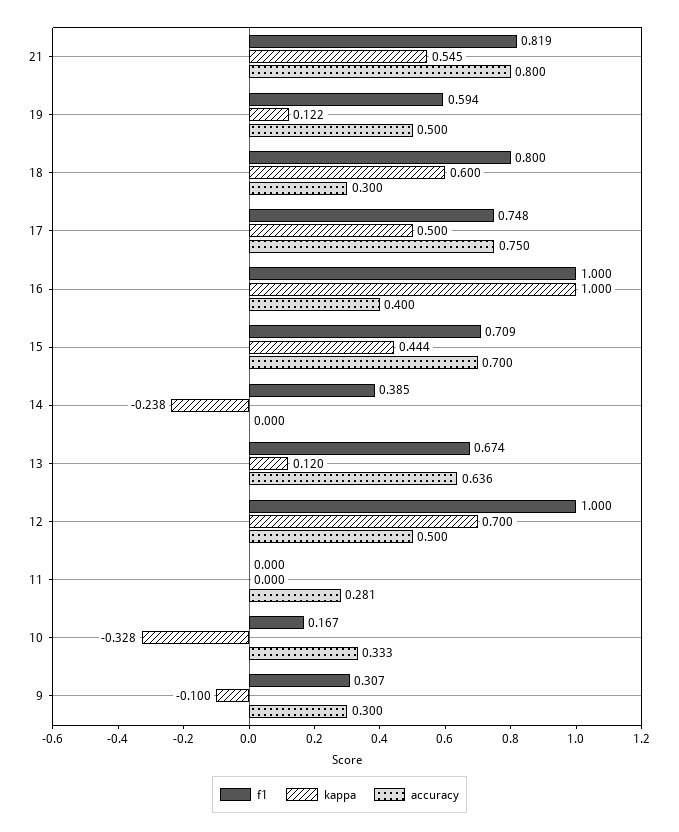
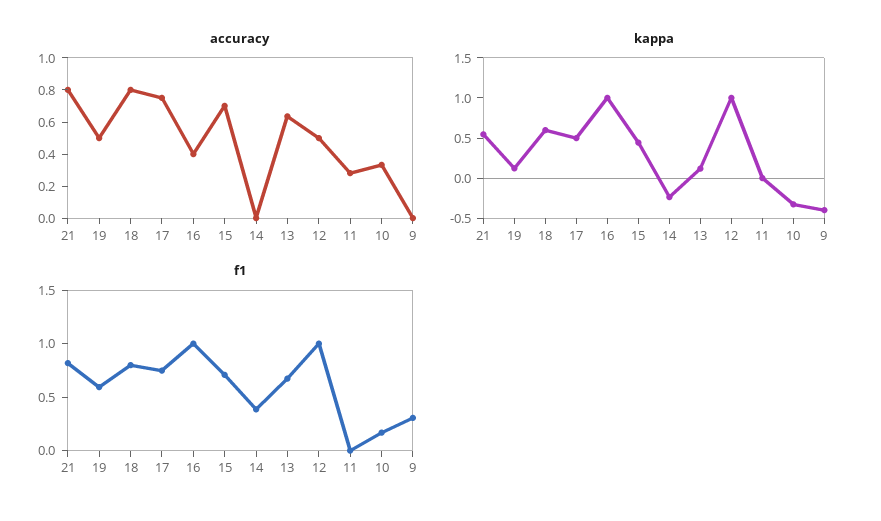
  {
    "f1": {
      "21": 0.819,
      "19": 0.594,
      "18": 0.8,
      "17": 0.748,
      "16": 1,
      "15": 0.709,
      "14": 0.385,
      "13": 0.674,
      "12": 1,
      "11": 0,
      "10": 0.167,
      "9": 0.307
    },
    "kappa": {
      "21": 0.545,
      "19": 0.122,
      "18": 0.6,
      "17": 0.5,
      "16": 1,
      "15": 0.444,
      "14": -0.238,
      "13": 0.12,
-     "12": 0.7,
+     "12": 1,
      "11": 0,
      "10": -0.328,
-     "9": -0.1
+     "9": -0.4
    },
    "accuracy": {
      "21": 0.8,
      "19": 0.5,
-     "18": 0.3,
+     "18": 0.8,
      "17": 0.75,
      "16": 0.4,
      "15": 0.7,
      "14": 0,
      "13": 0.636,
      "12": 0.5,
      "11": 0.281,
      "10": 0.333,
-     "9": 0.3
+     "9": 0
    }
  }

